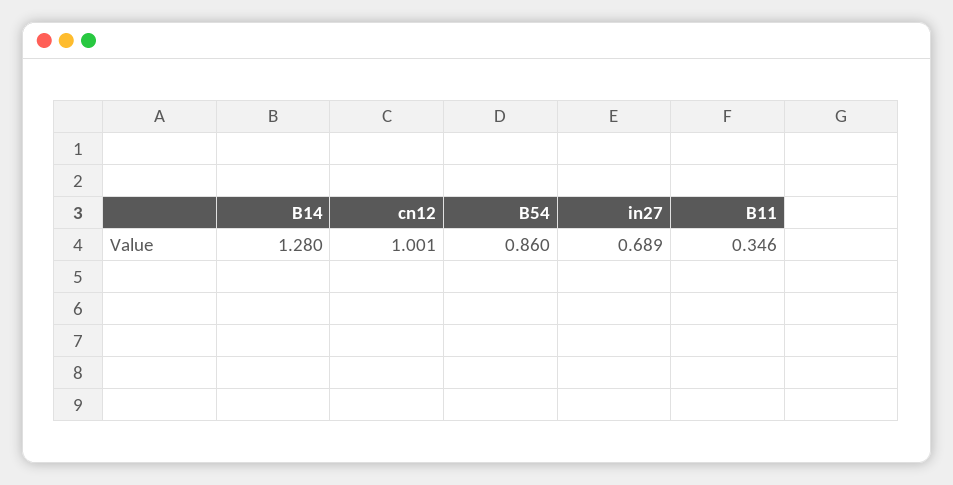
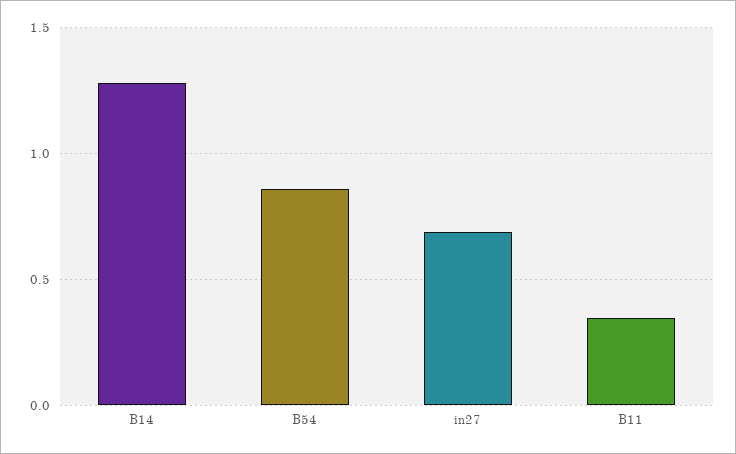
  {
    "B14": 1.28,
-   "cn12": 1.001,
    "B54": 0.86,
    "in27": 0.689,
    "B11": 0.346
  }

